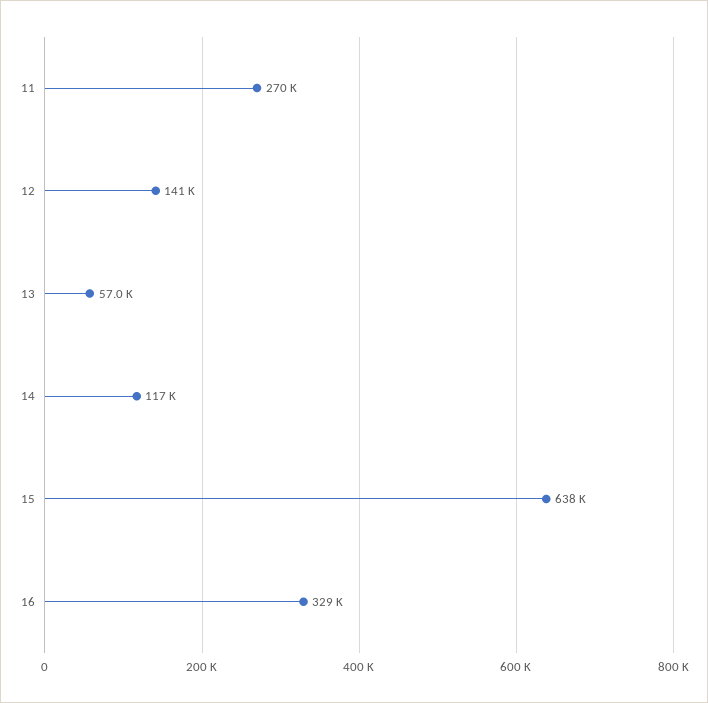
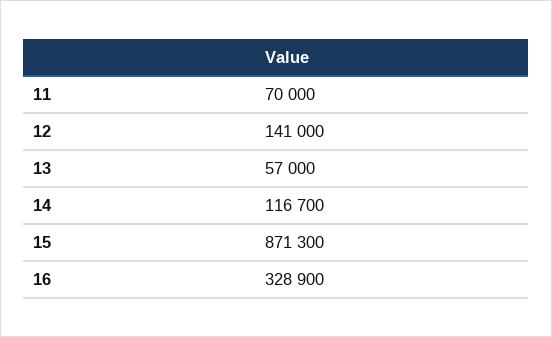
  {
-   "11": 270000,
+   "11": 70000,
    "12": 141000,
    "13": 57000,
    "14": 116700,
-   "15": 638000,
+   "15": 871300,
    "16": 328900
  }

